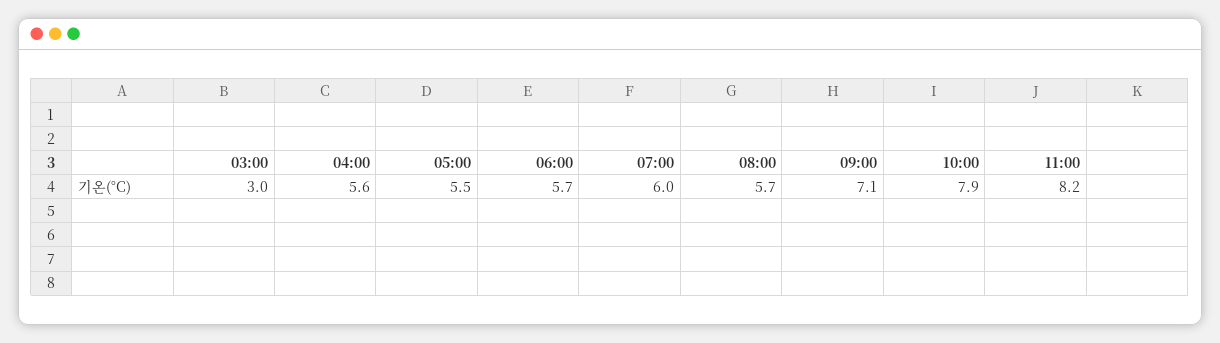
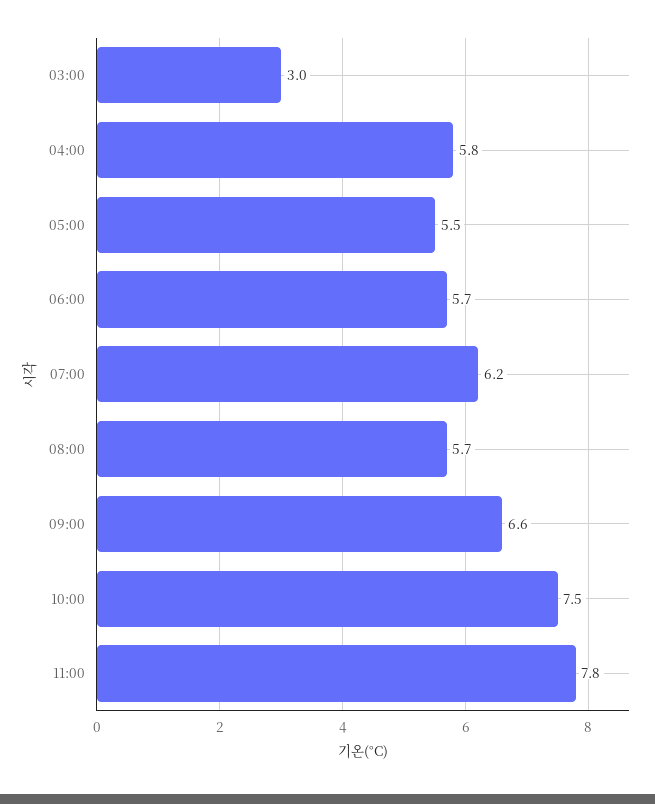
  {
    "03:00": 3,
-   "04:00": 5.6,
+   "04:00": 5.8,
    "05:00": 5.5,
    "06:00": 5.7,
-   "07:00": 6,
+   "07:00": 6.2,
    "08:00": 5.7,
-   "09:00": 7.1,
+   "09:00": 6.6,
-   "10:00": 7.9,
+   "10:00": 7.5,
-   "11:00": 8.2
+   "11:00": 7.8
  }

